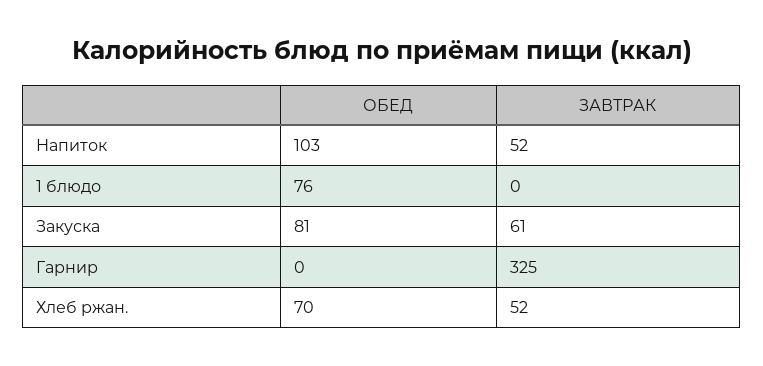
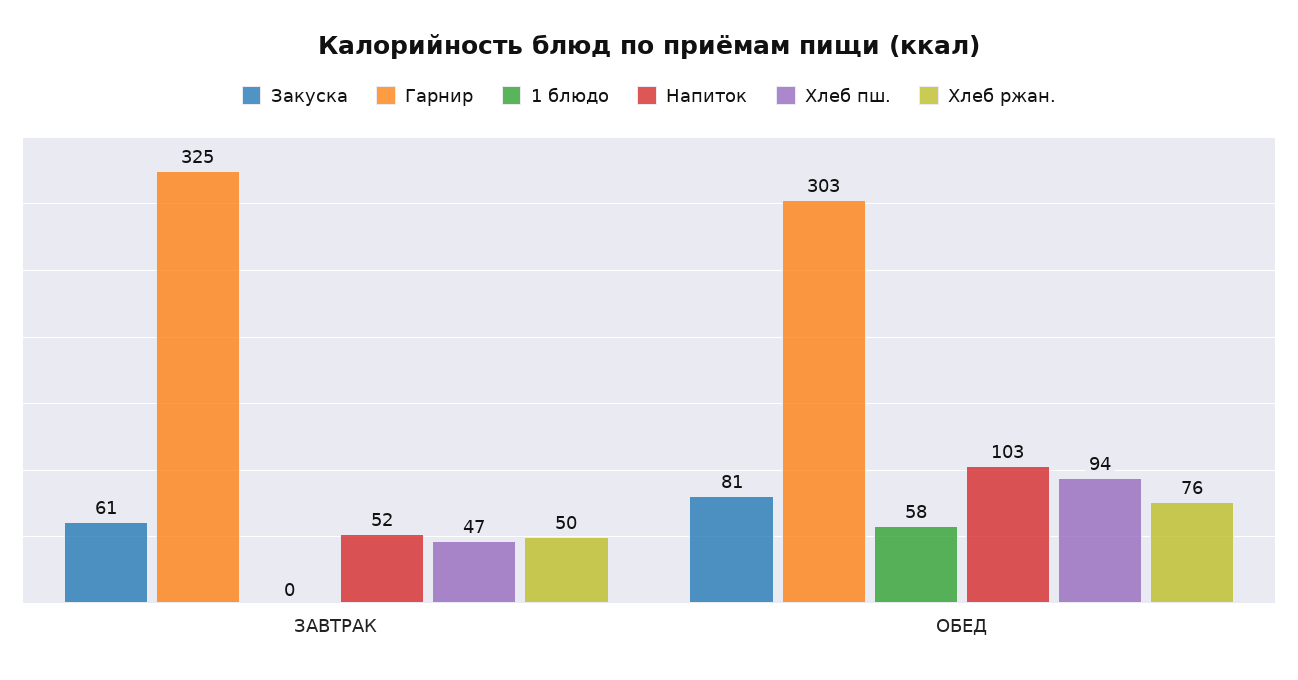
  {
    "Напиток": {
      "ОБЕД": 103,
      "ЗАВТРАК": 52
    },
    "1 блюдо": {
-     "ОБЕД": 76,
+     "ОБЕД": 58,
      "ЗАВТРАК": 0
    },
    "Закуска": {
      "ОБЕД": 81,
      "ЗАВТРАК": 61
    },
    "Гарнир": {
-     "ОБЕД": 0,
+     "ОБЕД": 303,
      "ЗАВТРАК": 325
    },
    "Хлеб ржан.": {
-     "ОБЕД": 70,
+     "ОБЕД": 76,
-     "ЗАВТРАК": 52
+     "ЗАВТРАК": 50
-   }
+   },
+   "Хлеб пш.": {
+     "ЗАВТРАК": 47,
+     "ОБЕД": 94
+   }
  }

